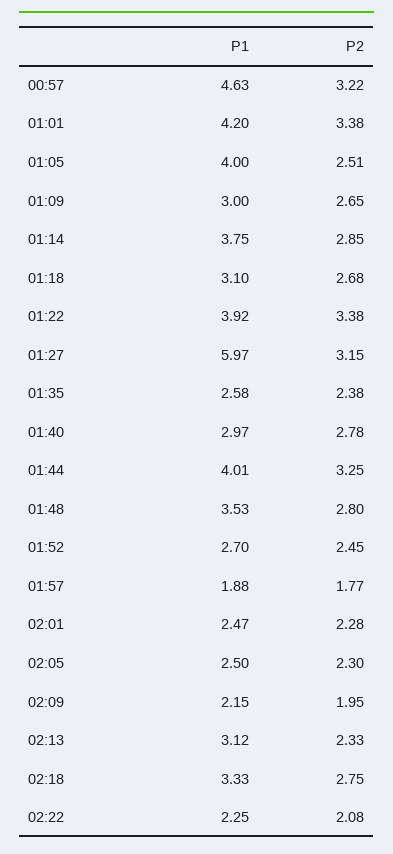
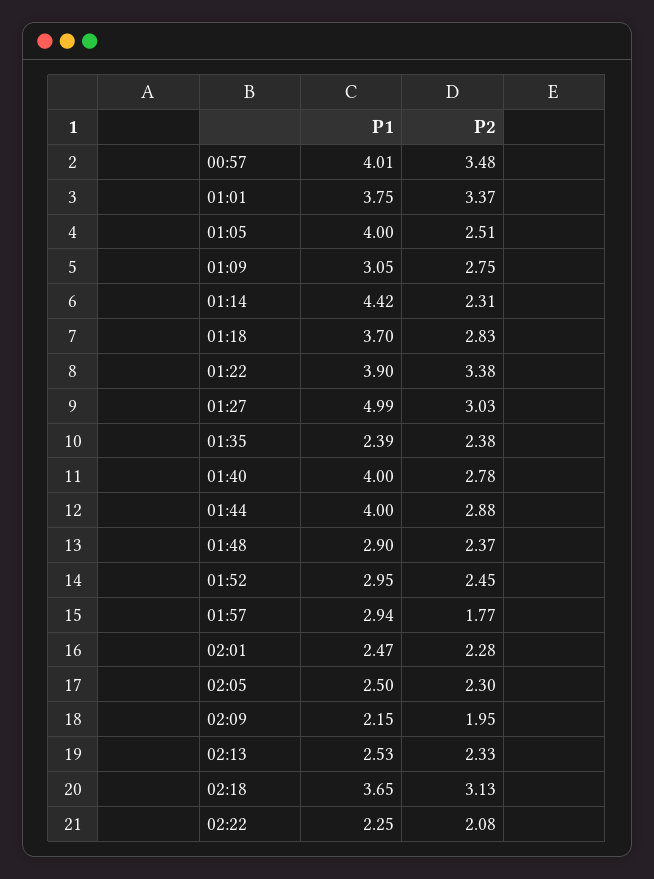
  {
    "P1": {
-     "00:57": 4.63,
+     "00:57": 4.01,
-     "01:01": 4.2,
+     "01:01": 3.75,
      "01:05": 4,
-     "01:09": 3,
+     "01:09": 3.05,
-     "01:14": 3.75,
+     "01:14": 4.42,
-     "01:18": 3.1,
+     "01:18": 3.7,
-     "01:22": 3.92,
+     "01:22": 3.9,
-     "01:27": 5.97,
+     "01:27": 4.99,
-     "01:35": 2.58,
+     "01:35": 2.39,
-     "01:40": 2.97,
+     "01:40": 4,
-     "01:44": 4.01,
+     "01:44": 4,
-     "01:48": 3.53,
+     "01:48": 2.9,
-     "01:52": 2.7,
+     "01:52": 2.95,
-     "01:57": 1.88,
+     "01:57": 2.94,
      "02:01": 2.47,
      "02:05": 2.5,
      "02:09": 2.15,
-     "02:13": 3.12,
+     "02:13": 2.53,
-     "02:18": 3.33,
+     "02:18": 3.65,
      "02:22": 2.25
    },
    "P2": {
-     "00:57": 3.22,
+     "00:57": 3.48,
-     "01:01": 3.38,
+     "01:01": 3.37,
      "01:05": 2.51,
-     "01:09": 2.65,
+     "01:09": 2.75,
-     "01:14": 2.85,
+     "01:14": 2.31,
-     "01:18": 2.68,
+     "01:18": 2.83,
      "01:22": 3.38,
-     "01:27": 3.15,
+     "01:27": 3.03,
      "01:35": 2.38,
      "01:40": 2.78,
-     "01:44": 3.25,
+     "01:44": 2.88,
-     "01:48": 2.8,
+     "01:48": 2.37,
      "01:52": 2.45,
      "01:57": 1.77,
      "02:01": 2.28,
      "02:05": 2.3,
      "02:09": 1.95,
      "02:13": 2.33,
-     "02:18": 2.75,
+     "02:18": 3.13,
      "02:22": 2.08
    }
  }

